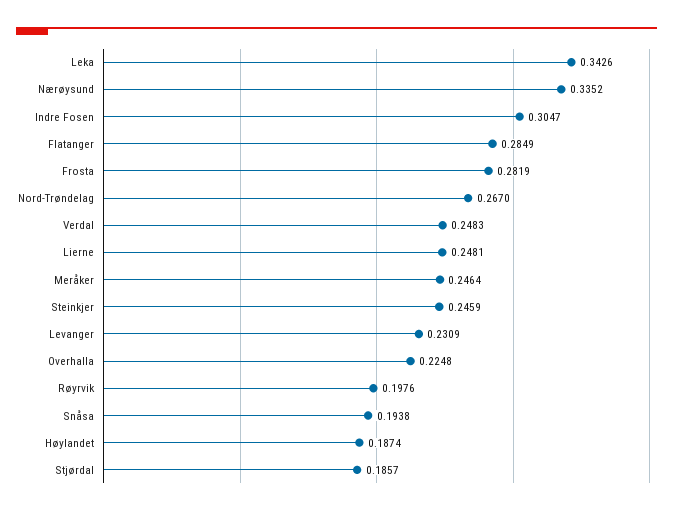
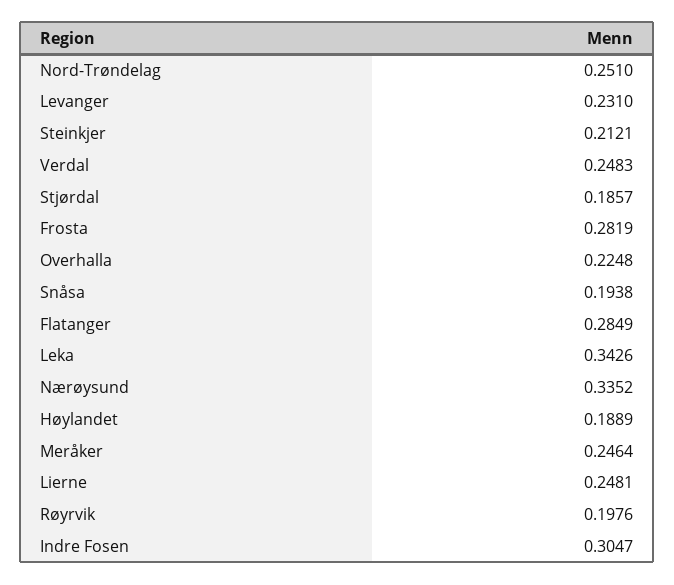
  {
    "Leka": 0.3426,
    "Nærøysund": 0.3352,
    "Indre Fosen": 0.3047,
    "Flatanger": 0.2849,
    "Frosta": 0.2819,
-   "Nord-Trøndelag": 0.267,
+   "Nord-Trøndelag": 0.251,
    "Verdal": 0.2483,
    "Lierne": 0.2481,
    "Meråker": 0.2464,
-   "Steinkjer": 0.2459,
+   "Steinkjer": 0.2121,
-   "Levanger": 0.2309,
+   "Levanger": 0.231,
    "Overhalla": 0.2248,
    "Røyrvik": 0.1976,
    "Snåsa": 0.1938,
-   "Høylandet": 0.1874,
+   "Høylandet": 0.1889,
    "Stjørdal": 0.1857
  }

